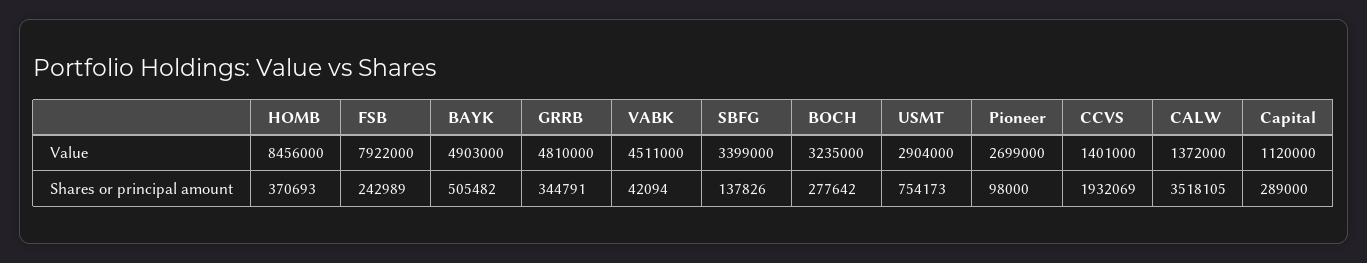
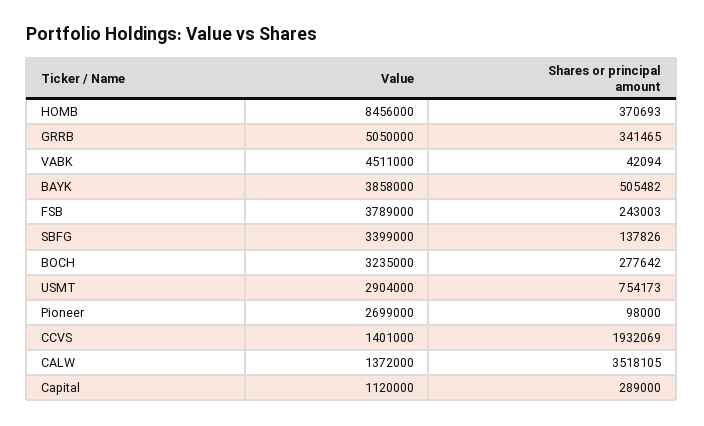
  {
    "HOMB": {
      "Value": 8456000,
      "Shares or principal amount": 370693
    },
    "FSB": {
-     "Value": 7922000,
+     "Value": 3789000,
-     "Shares or principal amount": 242989
+     "Shares or principal amount": 243003
    },
    "BAYK": {
-     "Value": 4903000,
+     "Value": 3858000,
      "Shares or principal amount": 505482
    },
    "GRRB": {
-     "Value": 4810000,
+     "Value": 5050000,
-     "Shares or principal amount": 344791
+     "Shares or principal amount": 341465
    },
    "VABK": {
      "Value": 4511000,
      "Shares or principal amount": 42094
    },
    "SBFG": {
      "Value": 3399000,
      "Shares or principal amount": 137826
    },
    "BOCH": {
      "Value": 3235000,
      "Shares or principal amount": 277642
    },
    "USMT": {
      "Value": 2904000,
      "Shares or principal amount": 754173
    },
    "Pioneer": {
      "Value": 2699000,
      "Shares or principal amount": 98000
    },
    "CCVS": {
      "Value": 1401000,
      "Shares or principal amount": 1932069
    },
    "CALW": {
      "Value": 1372000,
      "Shares or principal amount": 3518105
    },
    "Capital": {
      "Value": 1120000,
      "Shares or principal amount": 289000
    }
  }

